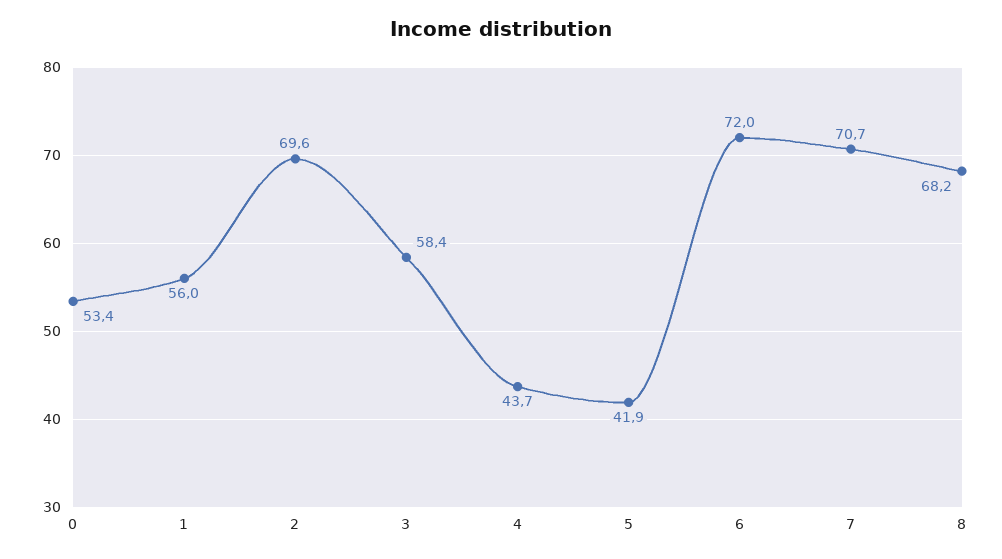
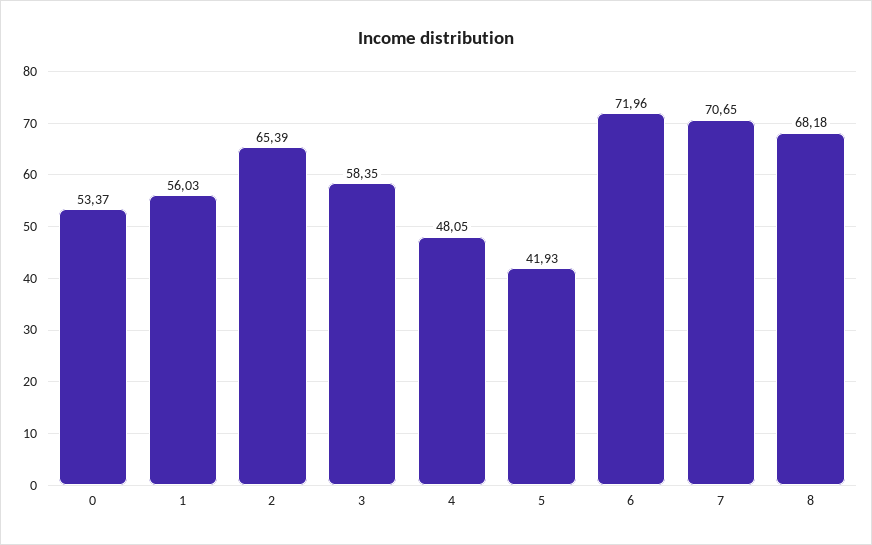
  {
    "0": 53.37,
    "1": 56.03,
-   "2": 69.6,
+   "2": 65.39,
    "3": 58.35,
-   "4": 43.7,
+   "4": 48.05,
    "5": 41.93,
    "6": 71.96,
    "7": 70.65,
    "8": 68.18
  }

